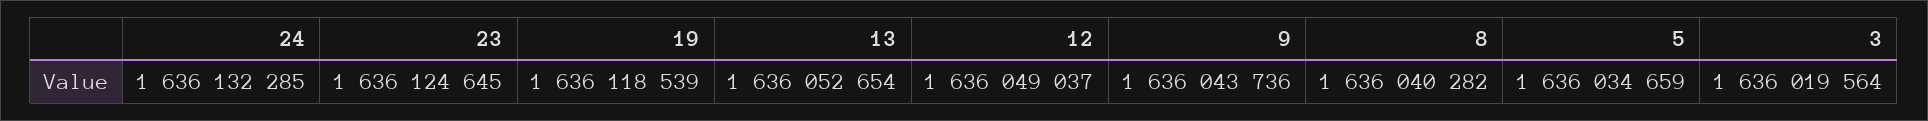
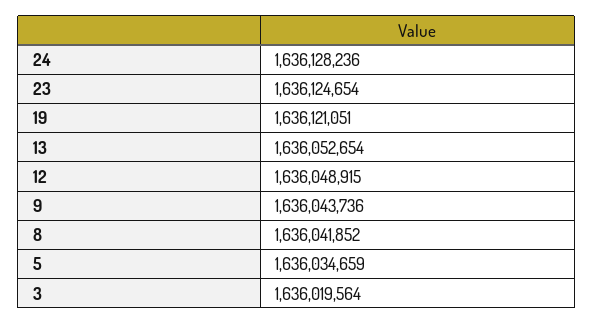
  {
-   "24": 1636132285,
+   "24": 1636128236,
-   "23": 1636124645,
+   "23": 1636124654,
-   "19": 1636118539,
+   "19": 1636121051,
    "13": 1636052654,
-   "12": 1636049037,
+   "12": 1636048915,
    "9": 1636043736,
-   "8": 1636040282,
+   "8": 1636041852,
    "5": 1636034659,
    "3": 1636019564
  }

